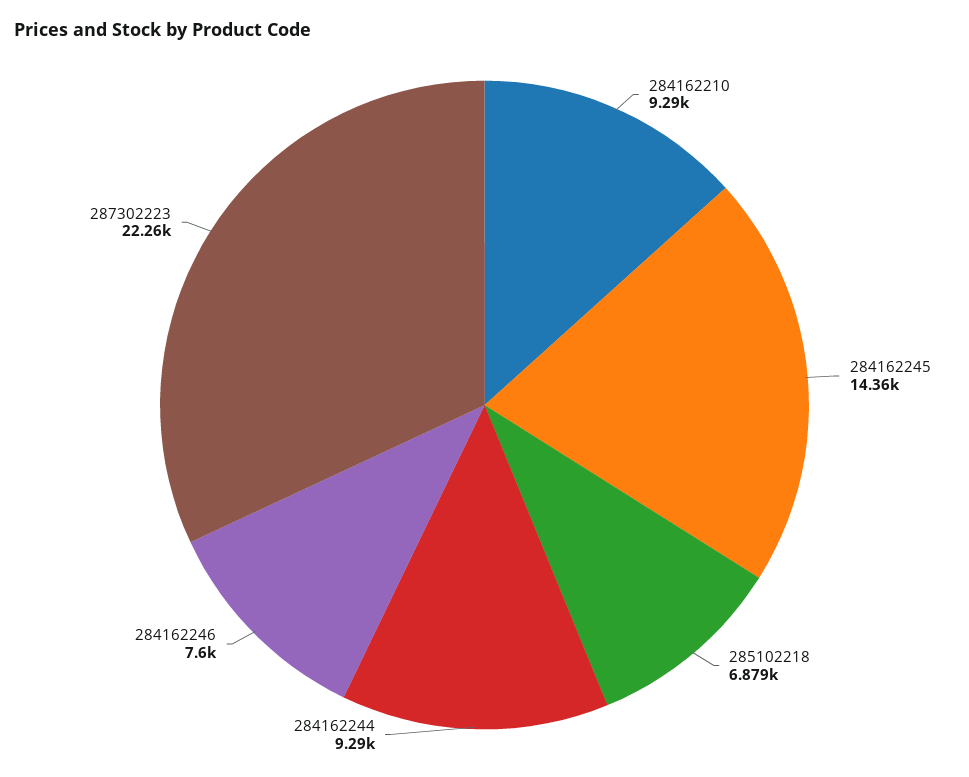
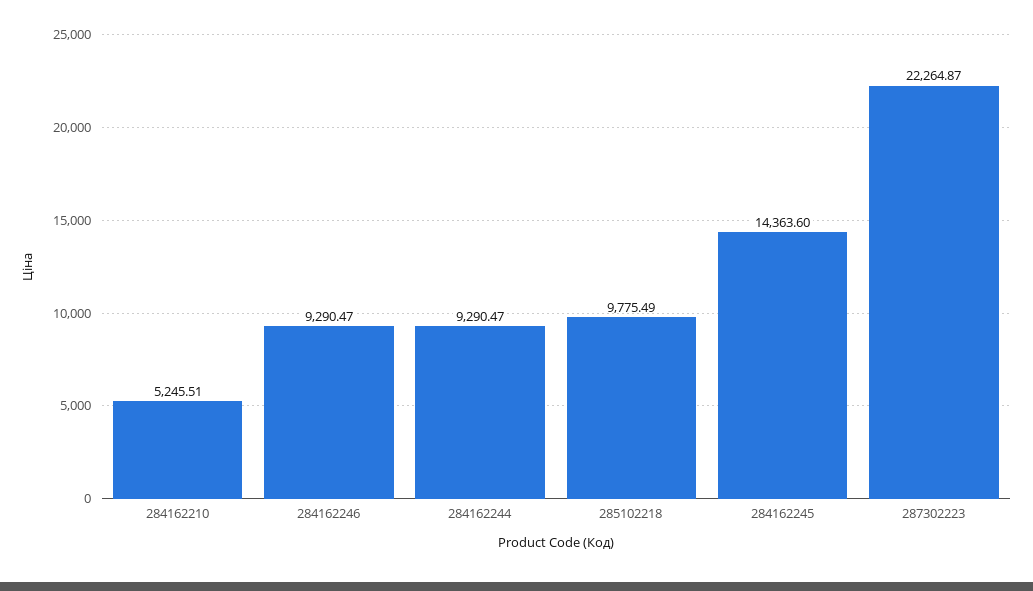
  {
-   "284162210": 9290,
+   "284162210": 5245.51,
    "284162245": 14363.6,
-   "285102218": 6879,
+   "285102218": 9775.49,
    "284162244": 9290.47,
-   "284162246": 7600,
+   "284162246": 9290.47,
    "287302223": 22264.87
  }

